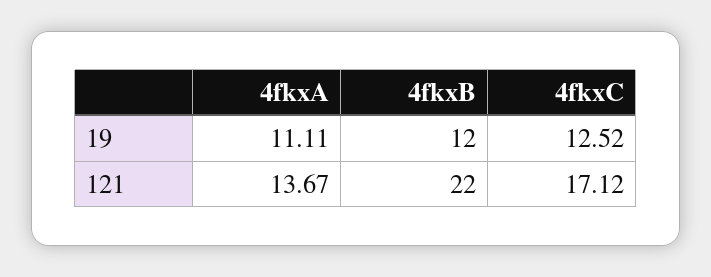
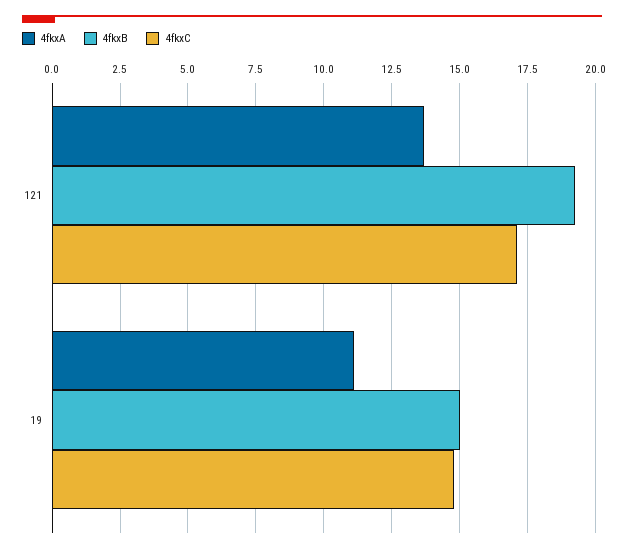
  {
    "4fkxA": {
      "19": 11.11,
      "121": 13.67
    },
    "4fkxB": {
-     "19": 12,
+     "19": 15,
-     "121": 22
+     "121": 19.25
    },
    "4fkxC": {
-     "19": 12.52,
+     "19": 14.75,
      "121": 17.12
    }
  }

